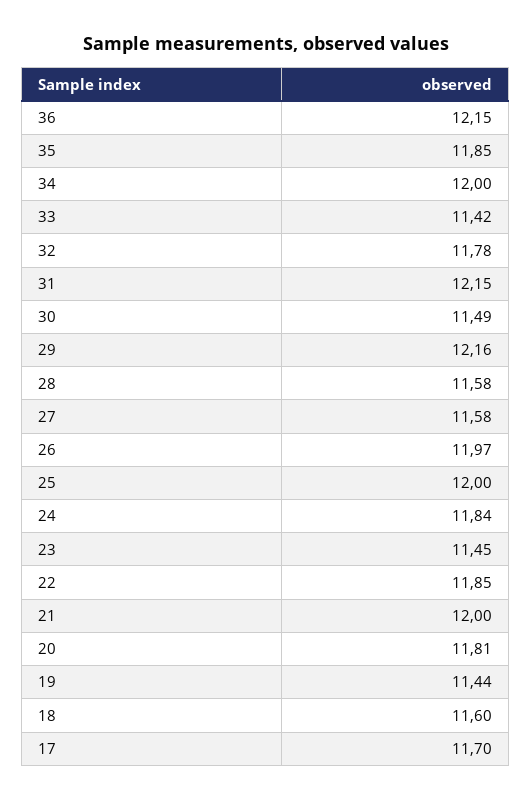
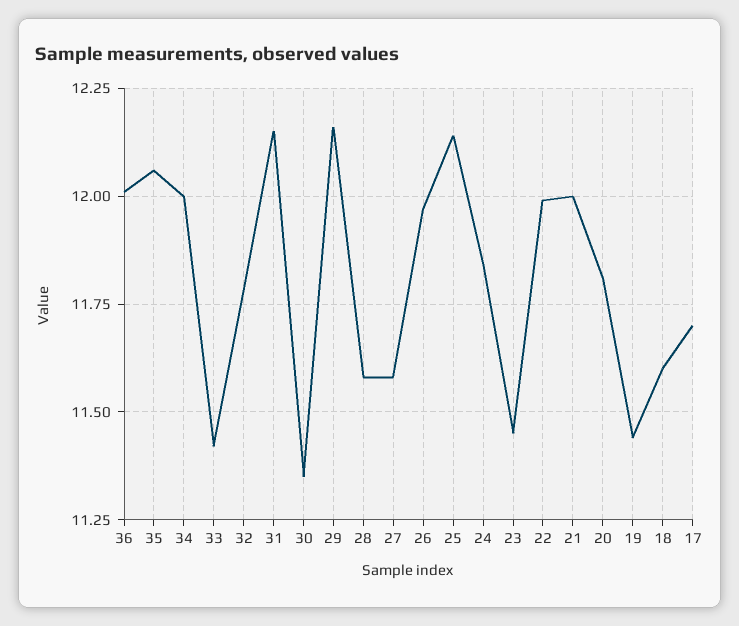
  {
-   "36": 12.15,
+   "36": 12,
-   "35": 11.85,
+   "35": 12.05,
    "34": 12,
    "33": 11.42,
    "32": 11.78,
    "31": 12.15,
-   "30": 11.49,
+   "30": 11.35,
    "29": 12.16,
    "28": 11.58,
    "27": 11.58,
    "26": 11.97,
-   "25": 12,
+   "25": 12.15,
    "24": 11.84,
    "23": 11.45,
-   "22": 11.85,
+   "22": 12,
    "21": 12,
    "20": 11.81,
    "19": 11.44,
    "18": 11.6,
    "17": 11.7
  }

